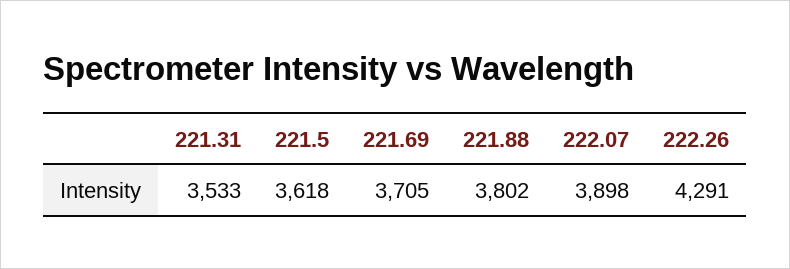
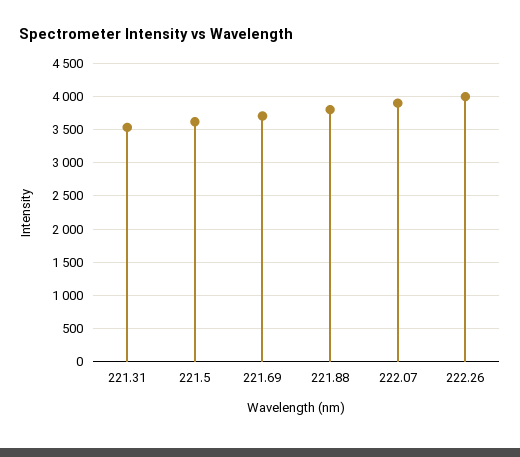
  {
    "221.31": 3533,
    "221.5": 3618,
    "221.69": 3705,
    "221.88": 3802,
    "222.07": 3898,
-   "222.26": 4291
+   "222.26": 4000
  }

